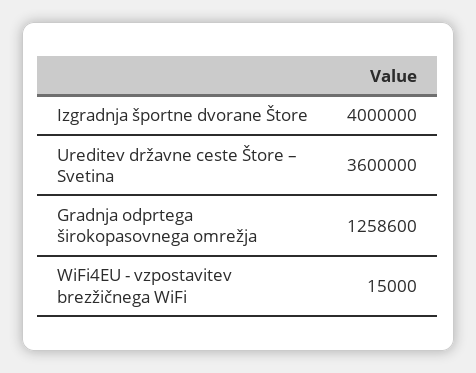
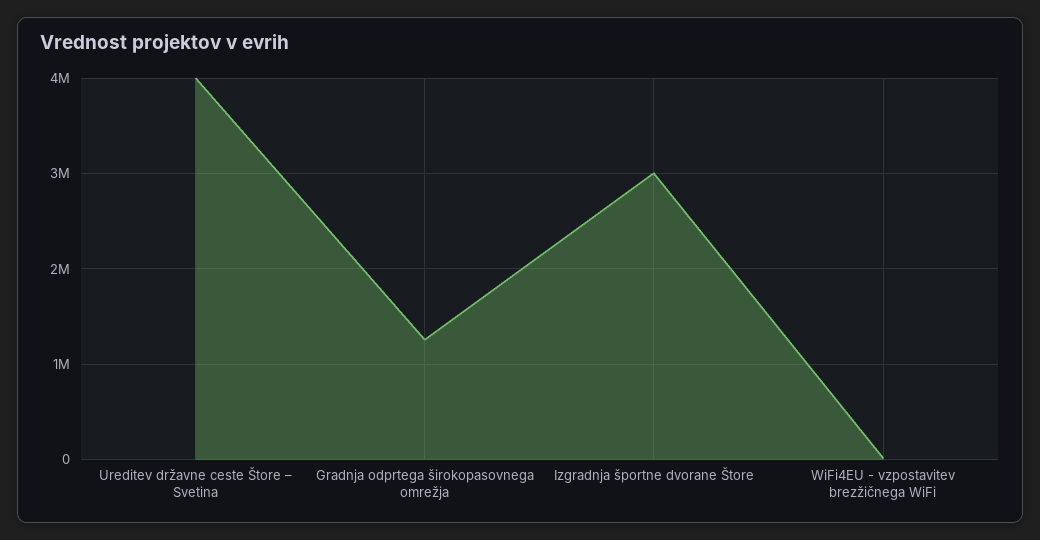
  {
-   "Izgradnja športne dvorane Štore": 4000000,
+   "Izgradnja športne dvorane Štore": 3000000,
-   "Ureditev državne ceste Štore – Svetina": 3600000,
+   "Ureditev državne ceste Štore – Svetina": 4000000,
    "Gradnja odprtega širokopasovnega omrežja": 1258600,
    "WiFi4EU - vzpostavitev brezžičnega WiFi": 15000
  }

